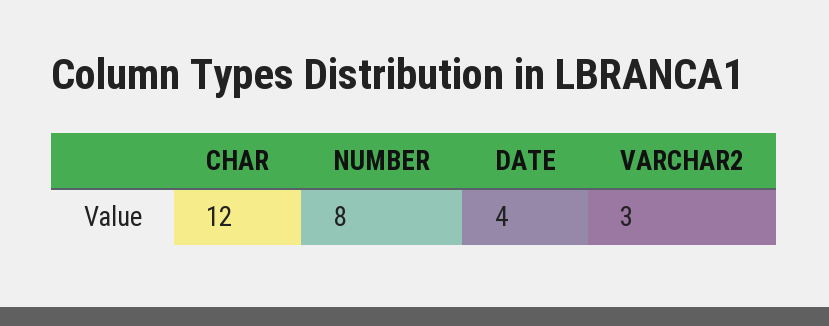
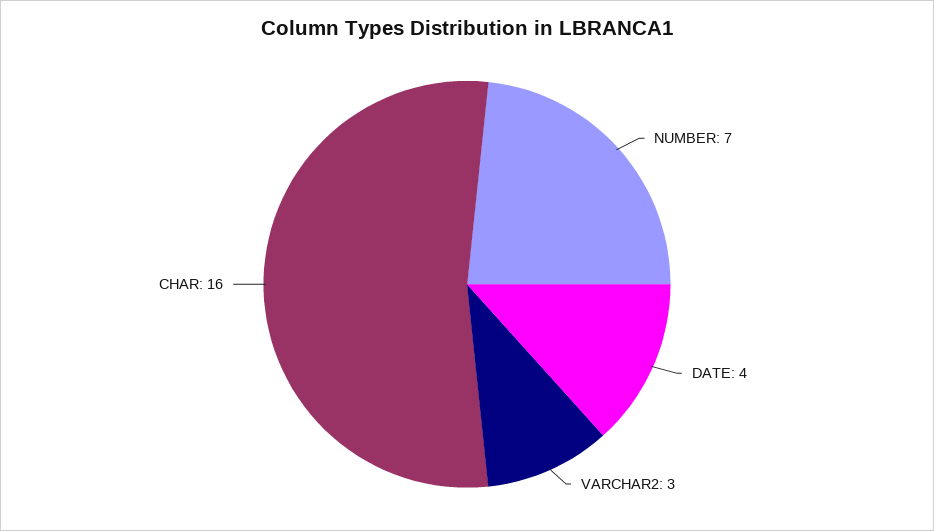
  {
-   "CHAR": 12,
+   "CHAR": 16,
-   "NUMBER": 8,
+   "NUMBER": 7,
    "DATE": 4,
    "VARCHAR2": 3
  }

